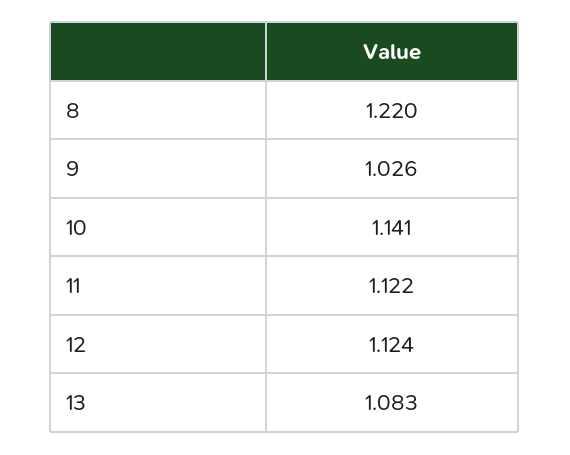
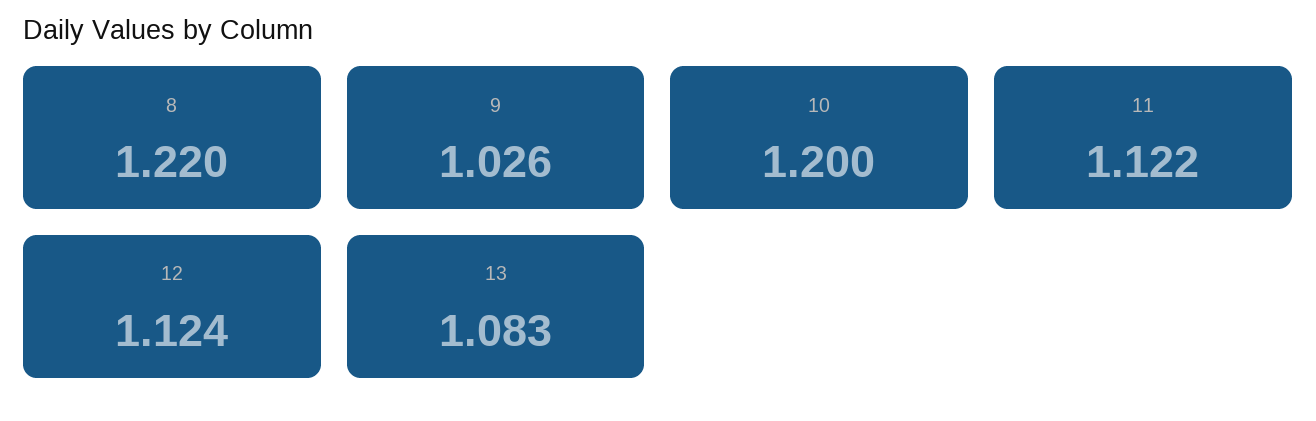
  {
    "8": 1.22,
    "9": 1.026,
-   "10": 1.141,
+   "10": 1.2,
    "11": 1.122,
    "12": 1.124,
    "13": 1.083
  }

